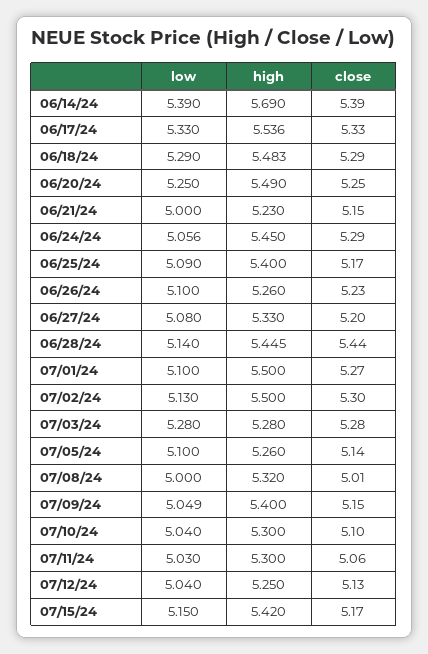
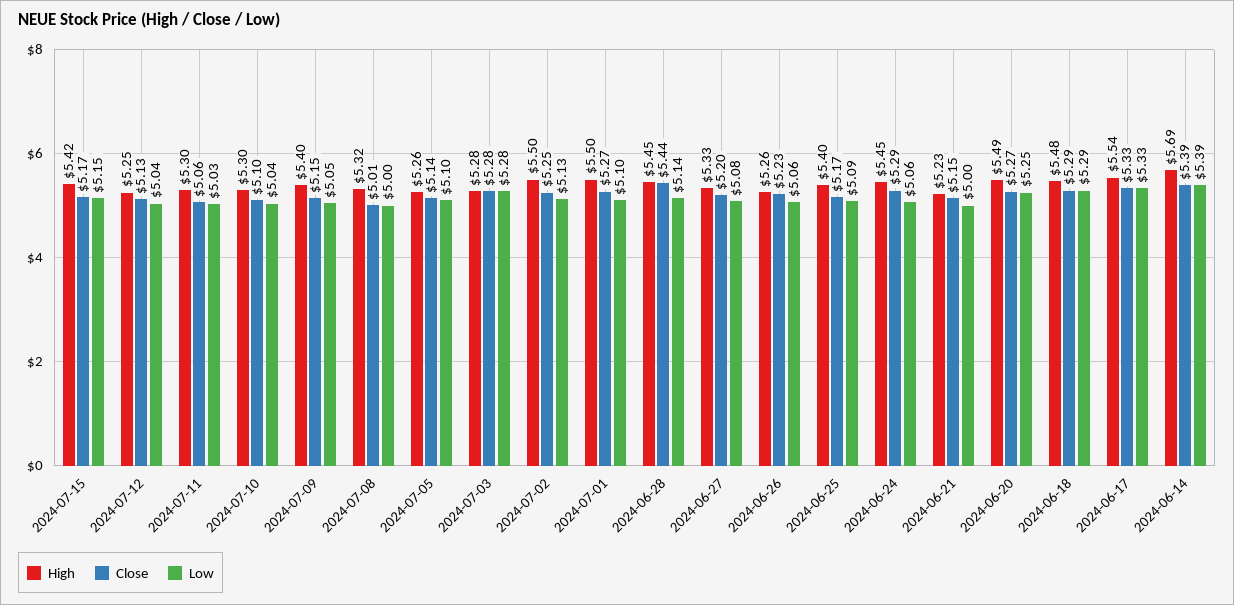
  {
    "low": {
      "06/14/24": 5.39,
      "06/17/24": 5.33,
      "06/18/24": 5.29,
      "06/20/24": 5.25,
      "06/21/24": 5,
      "06/24/24": 5.056,
      "06/25/24": 5.09,
-     "06/26/24": 5.1,
+     "06/26/24": 5.06,
      "06/27/24": 5.08,
      "06/28/24": 5.14,
      "07/01/24": 5.1,
      "07/02/24": 5.13,
      "07/03/24": 5.28,
      "07/05/24": 5.1,
      "07/08/24": 5,
      "07/09/24": 5.049,
      "07/10/24": 5.04,
      "07/11/24": 5.03,
      "07/12/24": 5.04,
      "07/15/24": 5.15
    },
    "high": {
      "06/14/24": 5.69,
      "06/17/24": 5.536,
      "06/18/24": 5.483,
      "06/20/24": 5.49,
      "06/21/24": 5.23,
      "06/24/24": 5.45,
      "06/25/24": 5.4,
      "06/26/24": 5.26,
      "06/27/24": 5.33,
      "06/28/24": 5.445,
      "07/01/24": 5.5,
      "07/02/24": 5.5,
      "07/03/24": 5.28,
      "07/05/24": 5.26,
      "07/08/24": 5.32,
      "07/09/24": 5.4,
      "07/10/24": 5.3,
      "07/11/24": 5.3,
      "07/12/24": 5.25,
      "07/15/24": 5.42
    },
    "close": {
      "06/14/24": 5.39,
      "06/17/24": 5.33,
      "06/18/24": 5.29,
-     "06/20/24": 5.25,
+     "06/20/24": 5.27,
      "06/21/24": 5.15,
      "06/24/24": 5.29,
      "06/25/24": 5.17,
      "06/26/24": 5.23,
      "06/27/24": 5.2,
      "06/28/24": 5.44,
      "07/01/24": 5.27,
-     "07/02/24": 5.3,
+     "07/02/24": 5.25,
      "07/03/24": 5.28,
      "07/05/24": 5.14,
      "07/08/24": 5.01,
      "07/09/24": 5.15,
      "07/10/24": 5.1,
      "07/11/24": 5.06,
      "07/12/24": 5.13,
      "07/15/24": 5.17
    }
  }

